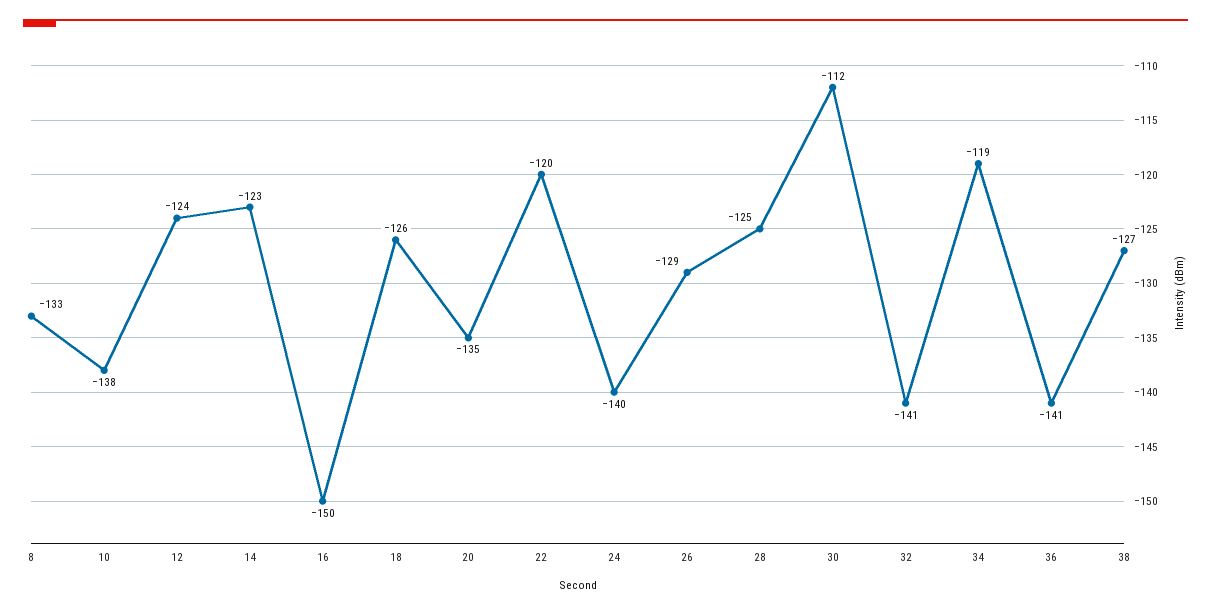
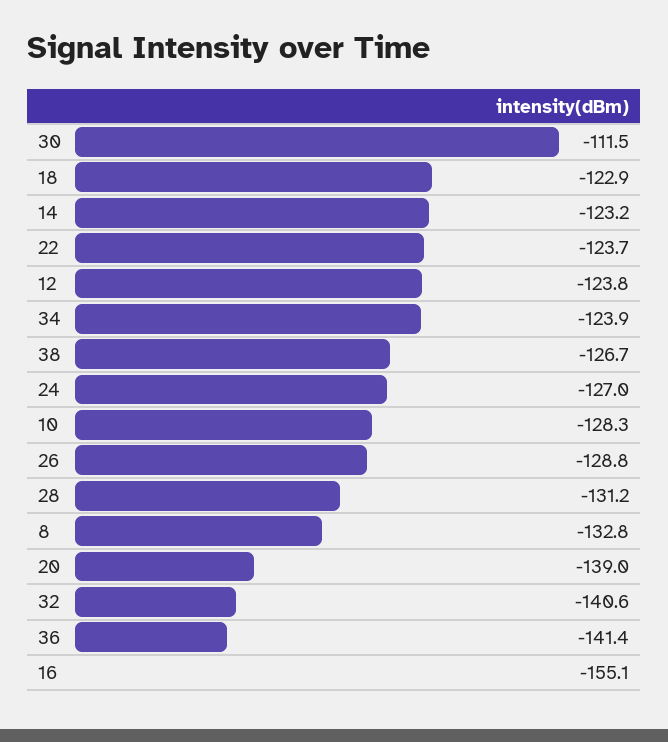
  {
    "8": -132.8,
-   "10": -138,
+   "10": -128.3,
    "12": -123.8,
    "14": -123.2,
-   "16": -150,
+   "16": -155.1,
-   "18": -126,
+   "18": -122.9,
-   "20": -135,
+   "20": -139,
-   "22": -120,
+   "22": -123.7,
-   "24": -140,
+   "24": -127,
    "26": -128.8,
-   "28": -125,
+   "28": -131.2,
    "30": -111.5,
    "32": -140.6,
-   "34": -119,
+   "34": -123.9,
    "36": -141.4,
    "38": -126.7
  }

